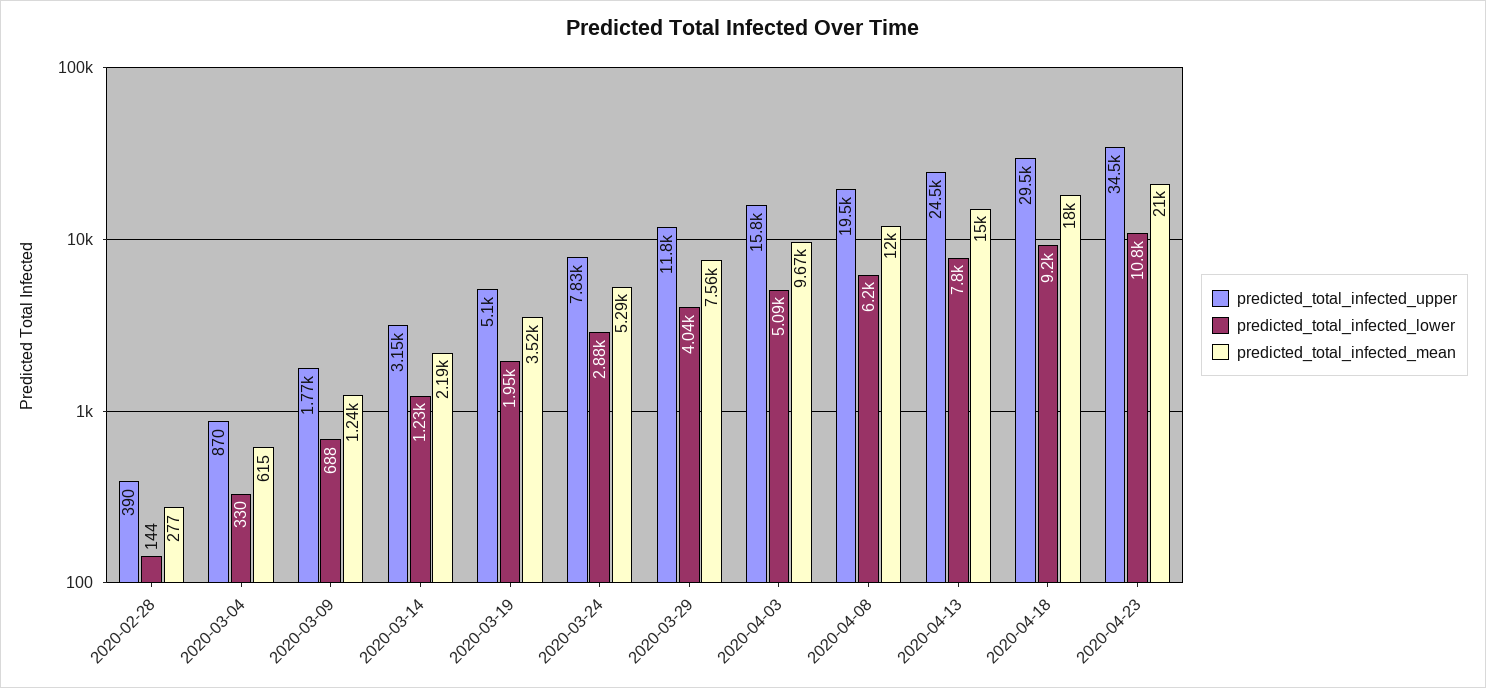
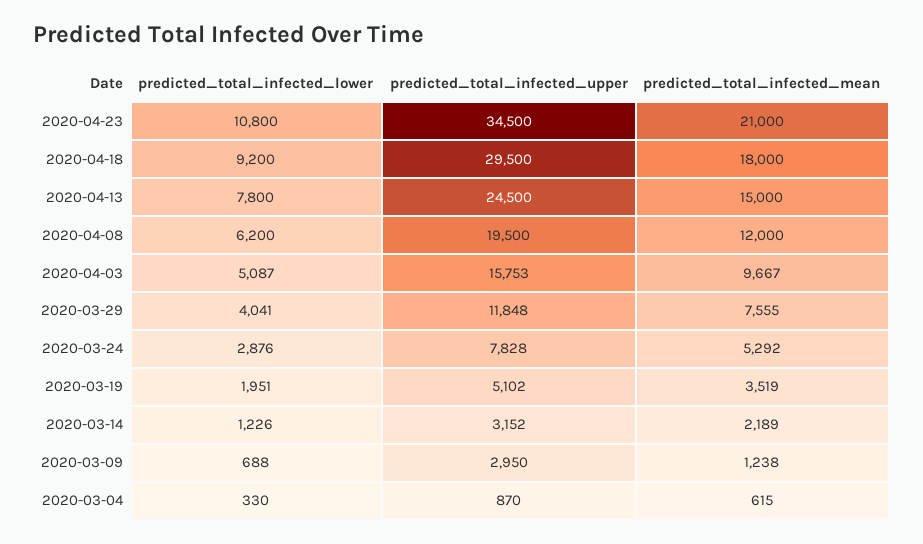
  {
    "predicted_total_infected_upper": {
-     "2020-02-28": 390,
      "2020-03-04": 870,
-     "2020-03-09": 1770,
+     "2020-03-09": 2950,
      "2020-03-14": 3152,
      "2020-03-19": 5102,
      "2020-03-24": 7828,
      "2020-03-29": 11848,
      "2020-04-03": 15753,
      "2020-04-08": 19500,
      "2020-04-13": 24500,
      "2020-04-18": 29500,
      "2020-04-23": 34500
    },
    "predicted_total_infected_lower": {
-     "2020-02-28": 144,
      "2020-03-04": 330,
      "2020-03-09": 688,
      "2020-03-14": 1226,
      "2020-03-19": 1951,
      "2020-03-24": 2876,
      "2020-03-29": 4041,
      "2020-04-03": 5087,
      "2020-04-08": 6200,
      "2020-04-13": 7800,
      "2020-04-18": 9200,
      "2020-04-23": 10800
    },
    "predicted_total_infected_mean": {
-     "2020-02-28": 277,
      "2020-03-04": 615,
      "2020-03-09": 1238,
      "2020-03-14": 2189,
      "2020-03-19": 3519,
      "2020-03-24": 5292,
      "2020-03-29": 7555,
      "2020-04-03": 9667,
      "2020-04-08": 12000,
      "2020-04-13": 15000,
      "2020-04-18": 18000,
      "2020-04-23": 21000
    }
  }

